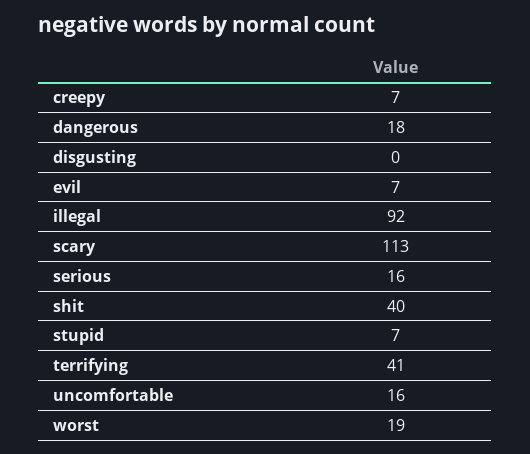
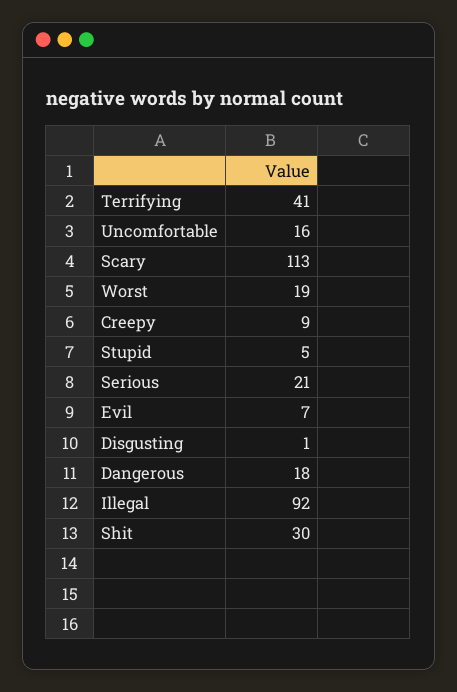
  {
-   "creepy": 7,
+   "creepy": 9,
    "dangerous": 18,
-   "disgusting": 0,
+   "disgusting": 1,
    "evil": 7,
    "illegal": 92,
    "scary": 113,
-   "serious": 16,
+   "serious": 21,
-   "shit": 40,
+   "shit": 30,
-   "stupid": 7,
+   "stupid": 5,
    "terrifying": 41,
    "uncomfortable": 16,
    "worst": 19
  }

